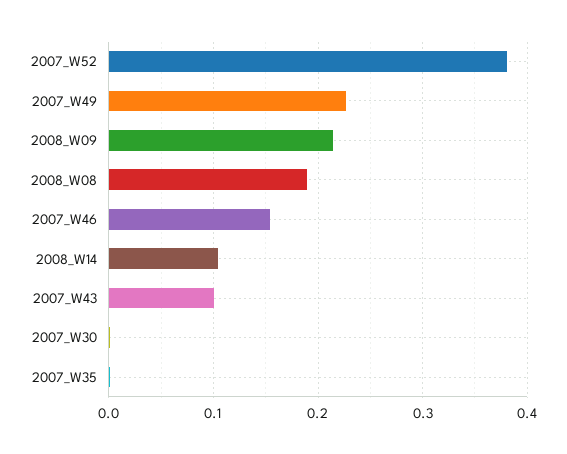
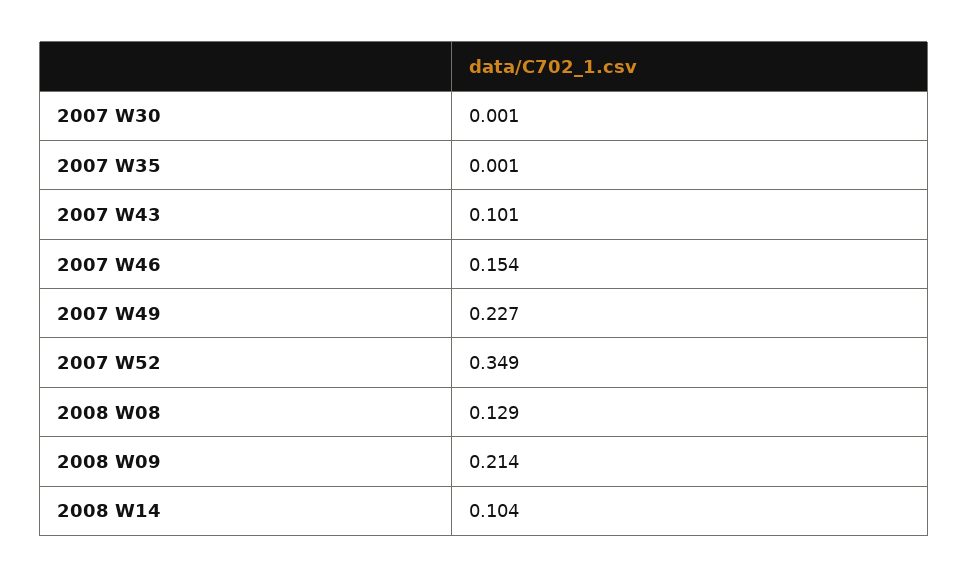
  {
-   "2007_W52": 0.38,
+   "2007_W52": 0.349,
    "2007_W49": 0.227,
    "2008_W09": 0.214,
-   "2008_W08": 0.19,
+   "2008_W08": 0.129,
    "2007_W46": 0.154,
    "2008_W14": 0.104,
    "2007_W43": 0.101,
    "2007_W30": 0.001,
    "2007_W35": 0.001
  }

